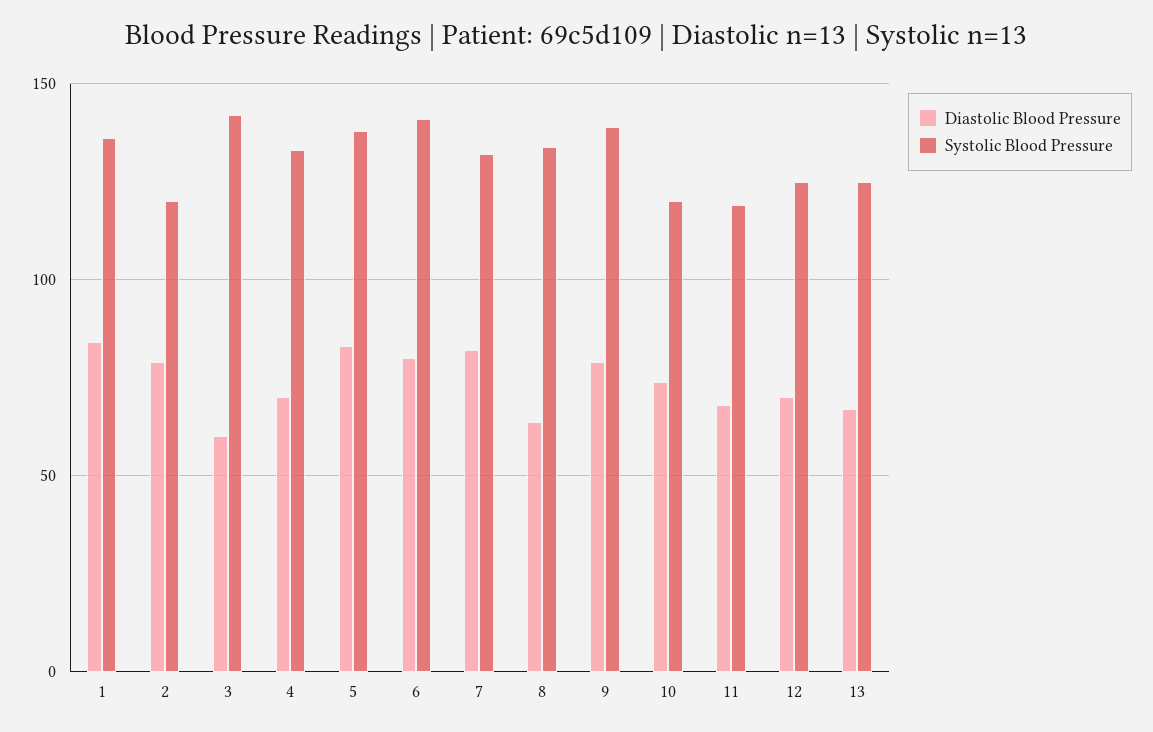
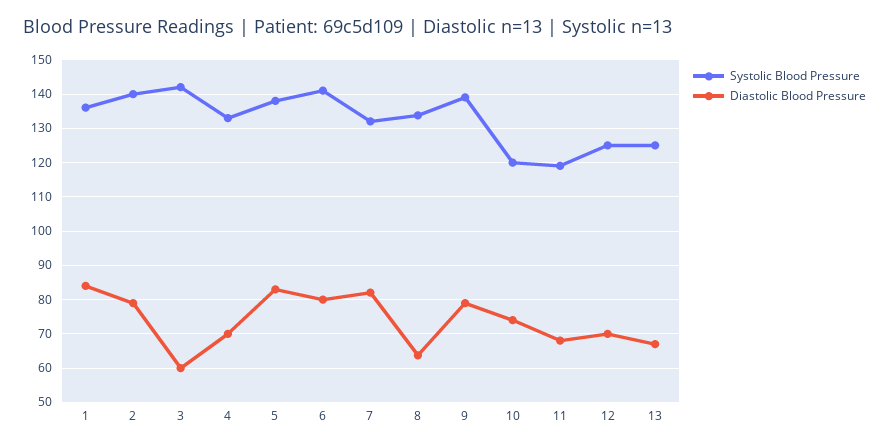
  {
    "Diastolic Blood Pressure": {
      "1": 84,
      "2": 80,
      "3": 60,
      "4": 70,
      "5": 84,
      "6": 80,
      "7": 82,
      "8": 64,
      "9": 80,
      "10": 74,
      "11": 68,
      "12": 70,
      "13": 68
    },
    "Systolic Blood Pressure": {
      "1": 136,
-     "2": 120,
+     "2": 140,
      "3": 142,
      "4": 134,
      "5": 138,
      "6": 142,
      "7": 132,
      "8": 134,
      "9": 140,
      "10": 120,
      "11": 120,
      "12": 126,
      "13": 126
    }
  }

